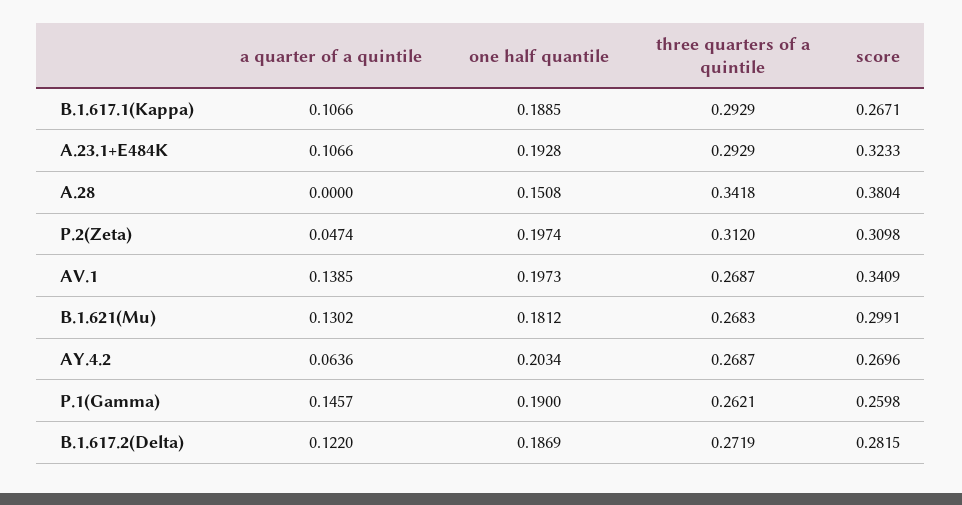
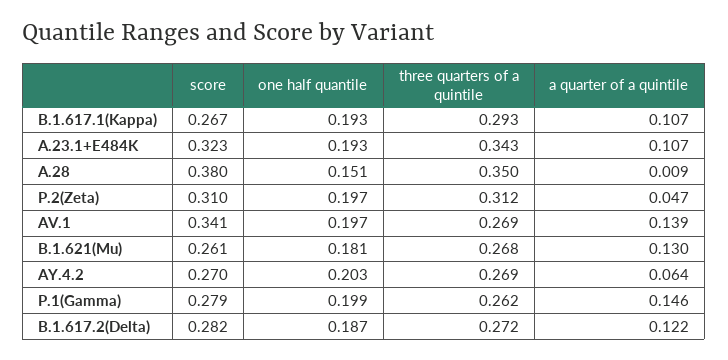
  {
    "a quarter of a quintile": {
      "B.1.617.1(Kappa)": 0.1066,
      "A.23.1+E484K": 0.1066,
-     "A.28": 0,
+     "A.28": 0.009,
      "P.2(Zeta)": 0.0474,
      "AV.1": 0.1385,
      "B.1.621(Mu)": 0.1302,
      "AY.4.2": 0.0636,
      "P.1(Gamma)": 0.1457,
      "B.1.617.2(Delta)": 0.122
    },
    "one half quantile": {
-     "B.1.617.1(Kappa)": 0.1885,
+     "B.1.617.1(Kappa)": 0.193,
      "A.23.1+E484K": 0.1928,
      "A.28": 0.1508,
      "P.2(Zeta)": 0.1974,
      "AV.1": 0.1973,
      "B.1.621(Mu)": 0.1812,
      "AY.4.2": 0.2034,
-     "P.1(Gamma)": 0.19,
+     "P.1(Gamma)": 0.199,
      "B.1.617.2(Delta)": 0.1869
    },
    "three quarters of a quintile": {
      "B.1.617.1(Kappa)": 0.2929,
-     "A.23.1+E484K": 0.2929,
+     "A.23.1+E484K": 0.343,
-     "A.28": 0.3418,
+     "A.28": 0.35,
      "P.2(Zeta)": 0.312,
      "AV.1": 0.2687,
      "B.1.621(Mu)": 0.2683,
      "AY.4.2": 0.2687,
      "P.1(Gamma)": 0.2621,
      "B.1.617.2(Delta)": 0.2719
    },
    "score": {
      "B.1.617.1(Kappa)": 0.2671,
      "A.23.1+E484K": 0.3233,
      "A.28": 0.3804,
      "P.2(Zeta)": 0.3098,
      "AV.1": 0.3409,
-     "B.1.621(Mu)": 0.2991,
+     "B.1.621(Mu)": 0.261,
      "AY.4.2": 0.2696,
-     "P.1(Gamma)": 0.2598,
+     "P.1(Gamma)": 0.279,
      "B.1.617.2(Delta)": 0.2815
    }
  }

